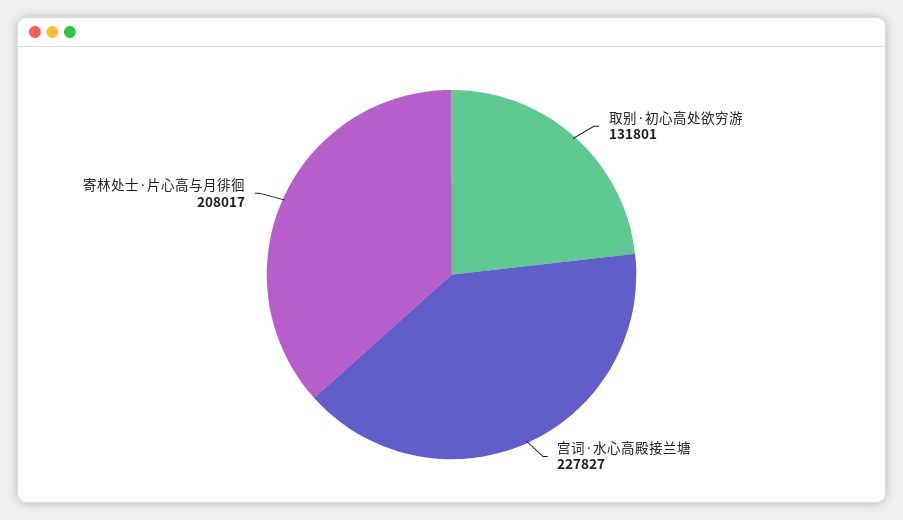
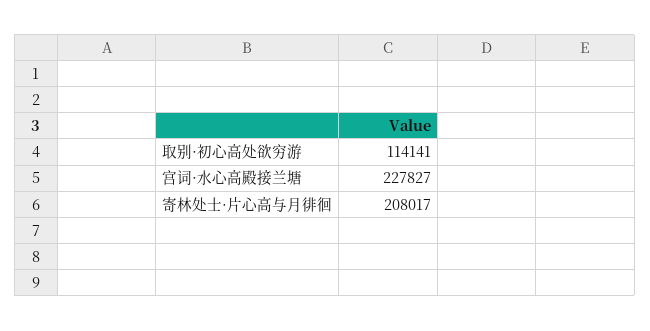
  {
-   "取别·初心高处欲穷游": 131801,
+   "取别·初心高处欲穷游": 114141,
    "宫词·水心高殿接兰塘": 227827,
    "寄林处士·片心高与月徘徊": 208017
  }

